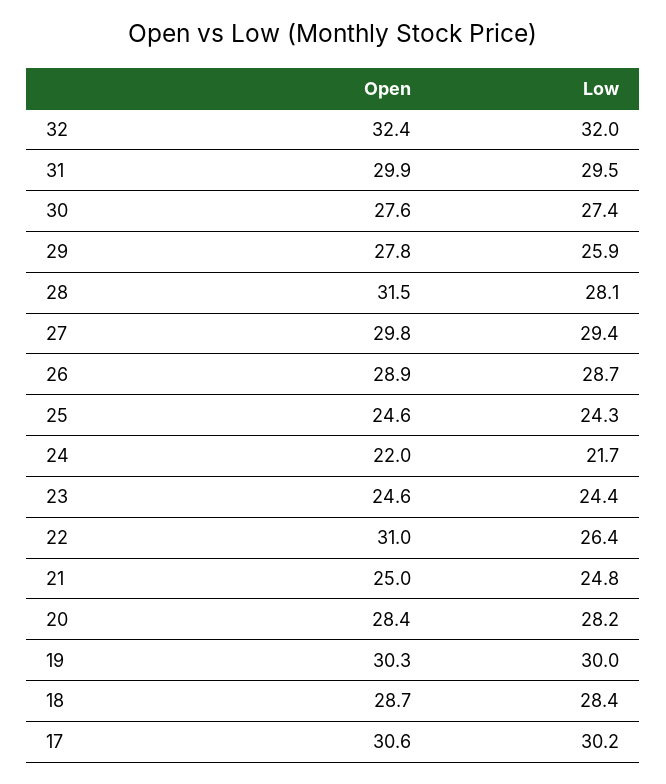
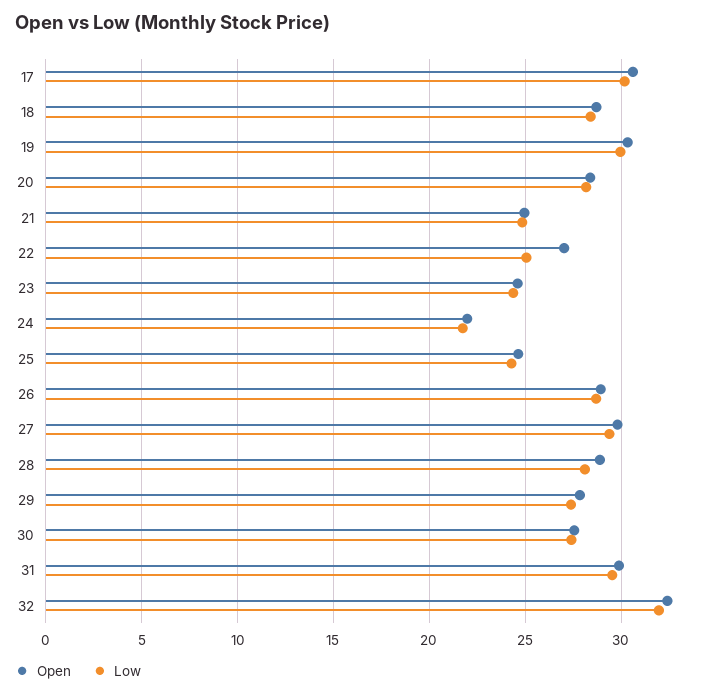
  {
    "Open": {
      "32": 32.4,
      "31": 29.9,
      "30": 27.6,
      "29": 27.8,
-     "28": 31.5,
+     "28": 29,
      "27": 29.8,
      "26": 28.9,
      "25": 24.6,
      "24": 22,
      "23": 24.6,
-     "22": 31,
+     "22": 27,
      "21": 25,
      "20": 28.4,
      "19": 30.3,
      "18": 28.7,
      "17": 30.6
    },
    "Low": {
      "32": 32,
      "31": 29.5,
      "30": 27.4,
-     "29": 25.9,
+     "29": 27.5,
      "28": 28.1,
      "27": 29.4,
      "26": 28.7,
      "25": 24.3,
      "24": 21.7,
      "23": 24.4,
-     "22": 26.4,
+     "22": 25,
      "21": 24.8,
      "20": 28.2,
      "19": 30,
      "18": 28.4,
      "17": 30.2
    }
  }

